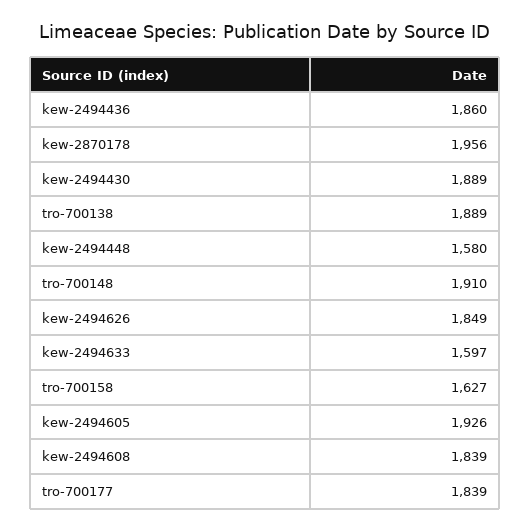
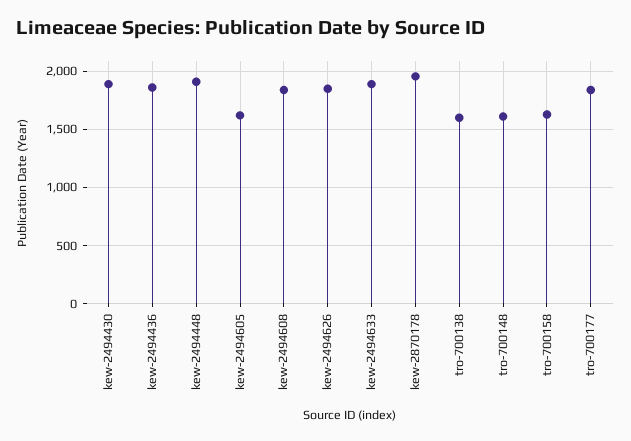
  {
    "kew-2494436": 1860,
    "kew-2870178": 1956,
    "kew-2494430": 1889,
-   "tro-700138": 1889,
+   "tro-700138": 1600,
-   "kew-2494448": 1580,
+   "kew-2494448": 1900,
-   "tro-700148": 1910,
+   "tro-700148": 1600,
    "kew-2494626": 1849,
-   "kew-2494633": 1597,
+   "kew-2494633": 1900,
    "tro-700158": 1627,
-   "kew-2494605": 1926,
+   "kew-2494605": 1600,
    "kew-2494608": 1839,
    "tro-700177": 1839
  }

